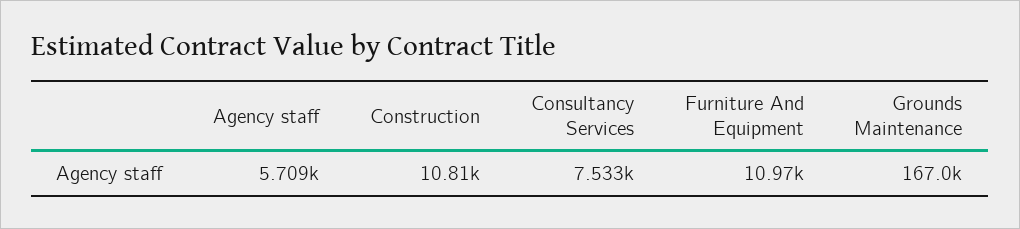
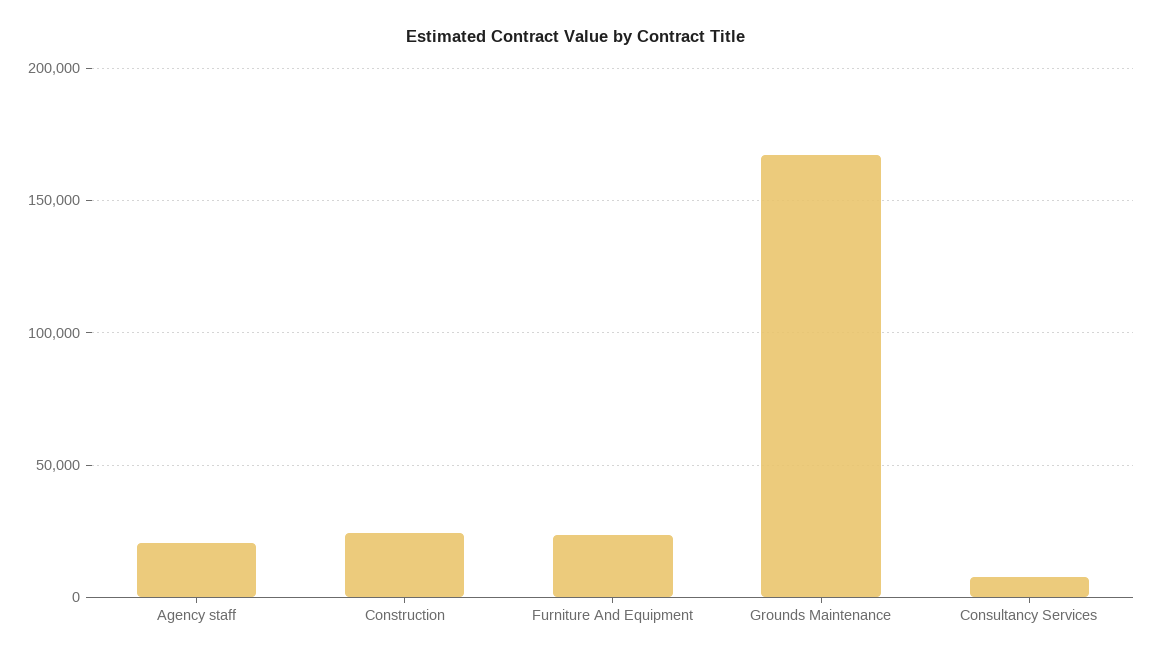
  {
-   "Agency staff": 5709,
+   "Agency staff": 20000,
-   "Construction": 10810,
+   "Construction": 25000,
    "Consultancy Services": 7533,
-   "Furniture And Equipment": 10970,
+   "Furniture And Equipment": 25000,
    "Grounds Maintenance": 167000
  }

